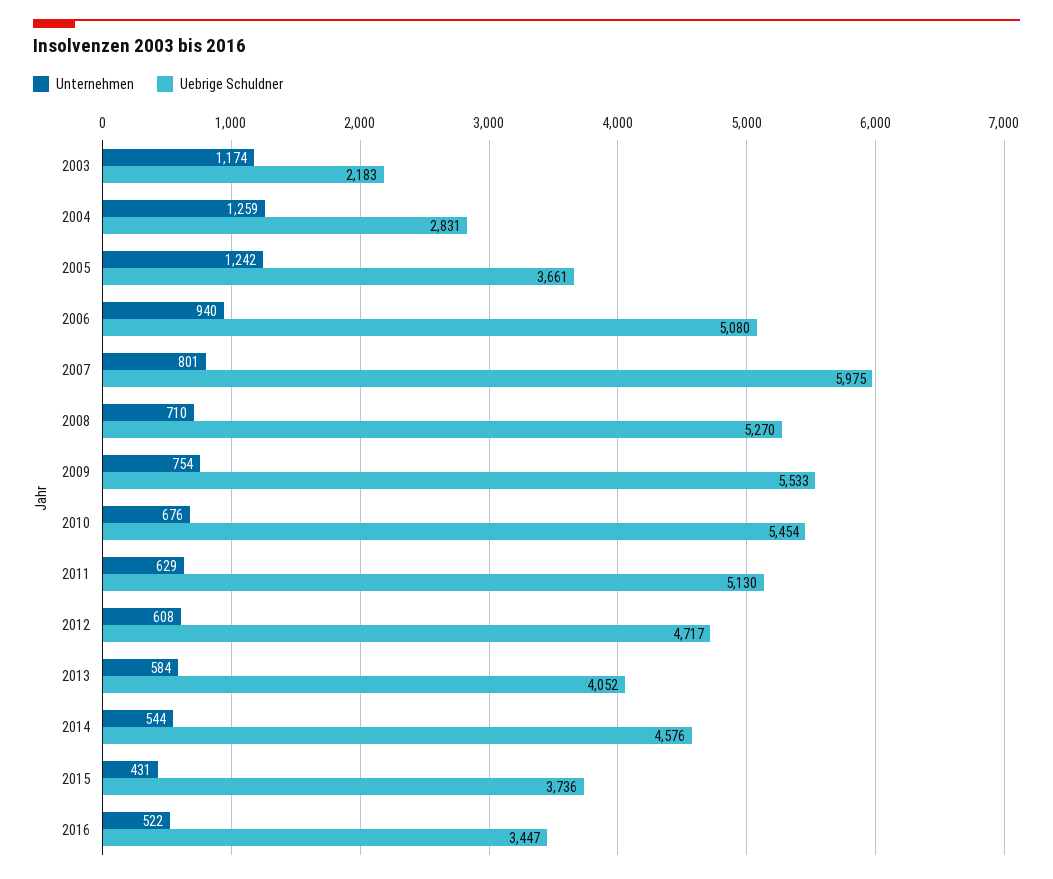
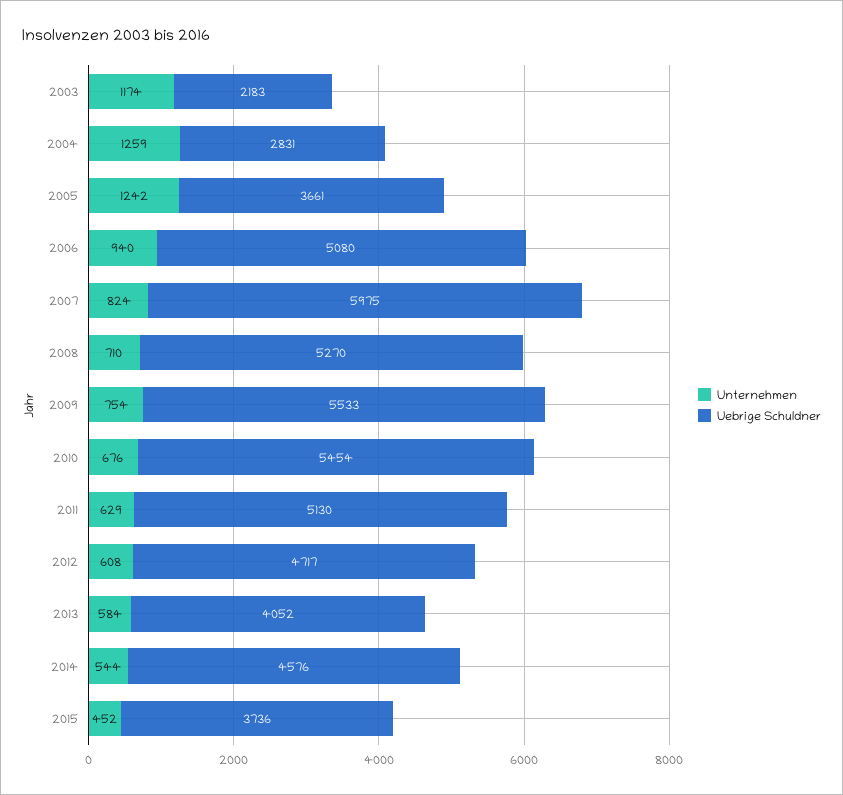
  {
    "Unternehmen": {
      "2003": 1174,
      "2004": 1259,
      "2005": 1242,
      "2006": 940,
-     "2007": 801,
+     "2007": 824,
      "2008": 710,
      "2009": 754,
      "2010": 676,
      "2011": 629,
      "2012": 608,
      "2013": 584,
      "2014": 544,
-     "2015": 431,
+     "2015": 452
-     "2016": 522
    },
    "Uebrige Schuldner": {
      "2003": 2183,
      "2004": 2831,
      "2005": 3661,
      "2006": 5080,
      "2007": 5975,
      "2008": 5270,
      "2009": 5533,
      "2010": 5454,
      "2011": 5130,
      "2012": 4717,
      "2013": 4052,
      "2014": 4576,
-     "2015": 3736,
+     "2015": 3736
-     "2016": 3447
    }
  }

